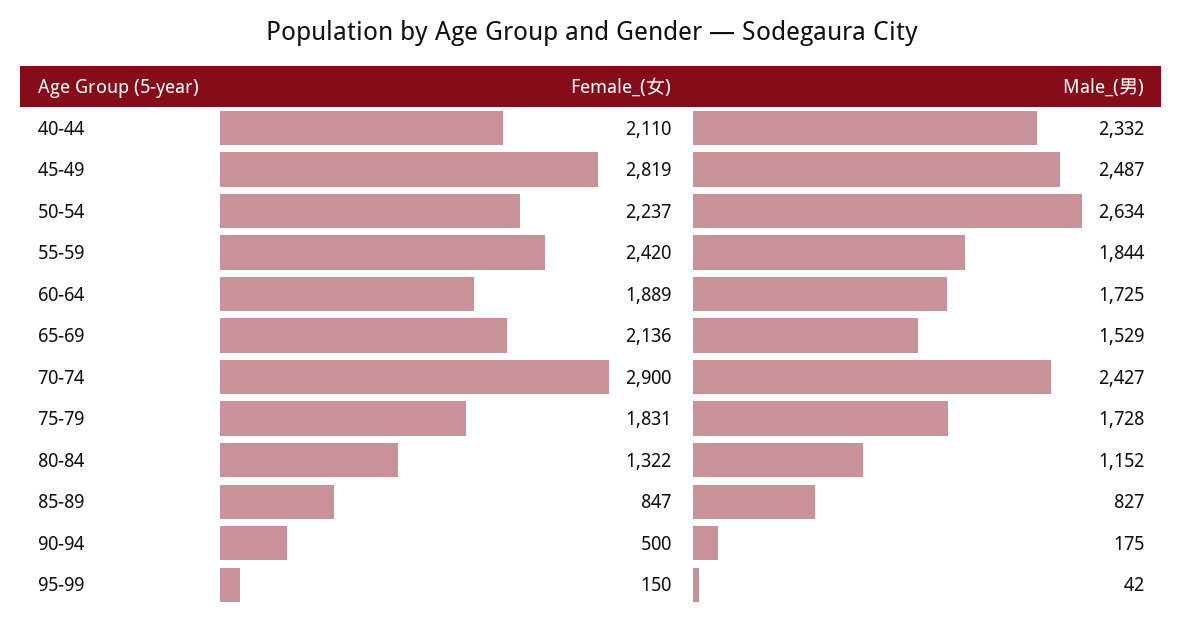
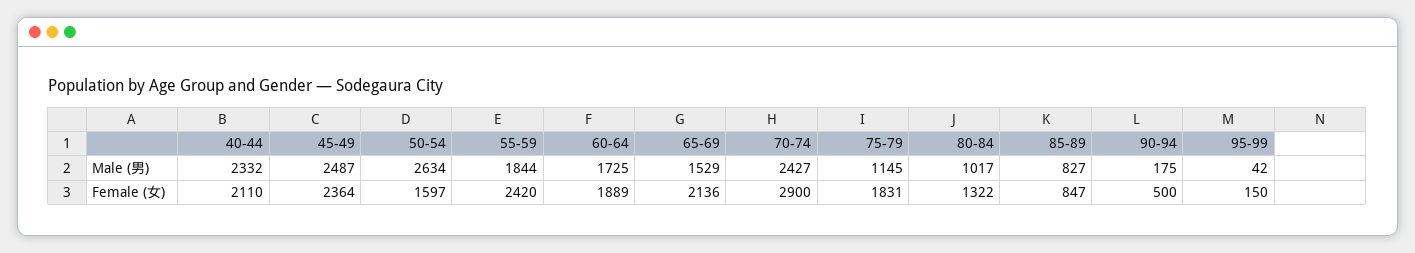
  {
    "Female_(女)": {
      "40-44": 2110,
-     "45-49": 2819,
+     "45-49": 2364,
-     "50-54": 2237,
+     "50-54": 1597,
      "55-59": 2420,
      "60-64": 1889,
      "65-69": 2136,
      "70-74": 2900,
      "75-79": 1831,
      "80-84": 1322,
      "85-89": 847,
      "90-94": 500,
      "95-99": 150
    },
    "Male_(男)": {
      "40-44": 2332,
      "45-49": 2487,
      "50-54": 2634,
      "55-59": 1844,
      "60-64": 1725,
      "65-69": 1529,
      "70-74": 2427,
-     "75-79": 1728,
+     "75-79": 1145,
-     "80-84": 1152,
+     "80-84": 1017,
      "85-89": 827,
      "90-94": 175,
      "95-99": 42
    }
  }

